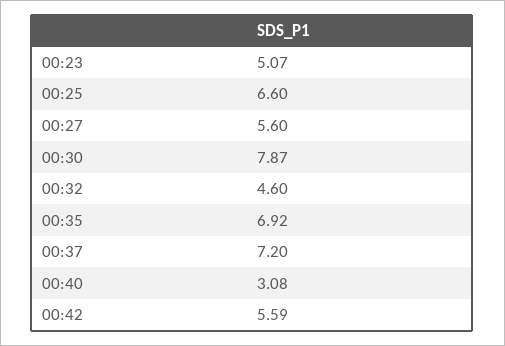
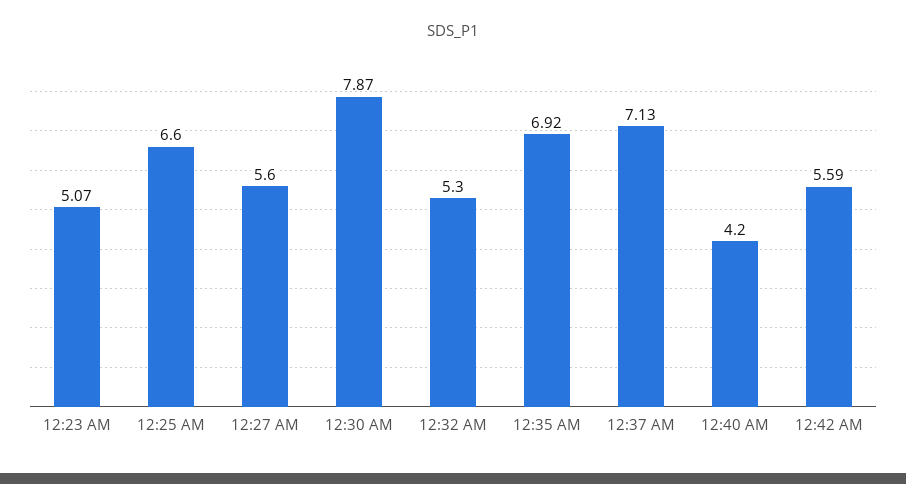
  {
    "00:23": 5.07,
    "00:25": 6.6,
    "00:27": 5.6,
    "00:30": 7.87,
-   "00:32": 4.6,
+   "00:32": 5.3,
    "00:35": 6.92,
-   "00:37": 7.2,
+   "00:37": 7.13,
-   "00:40": 3.08,
+   "00:40": 4.2,
    "00:42": 5.59
  }

